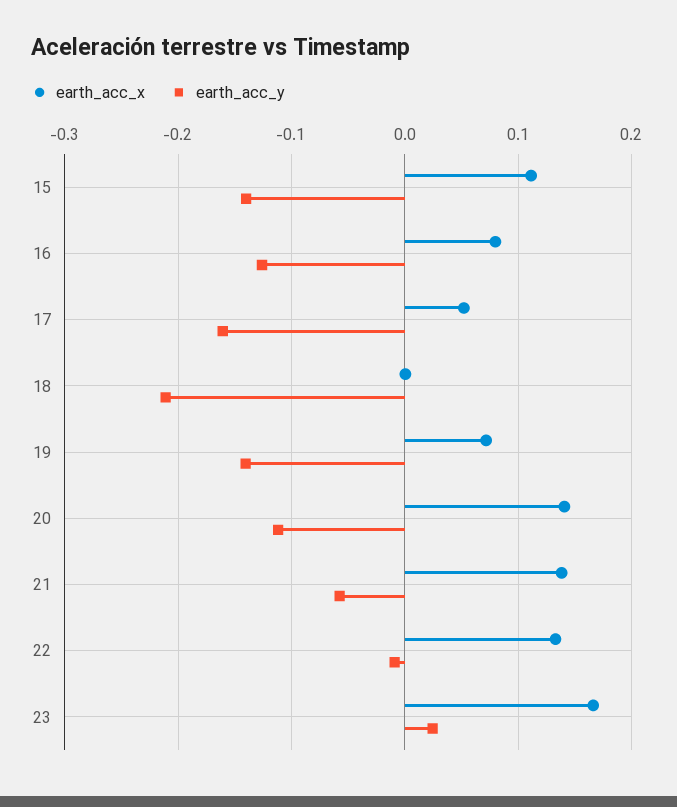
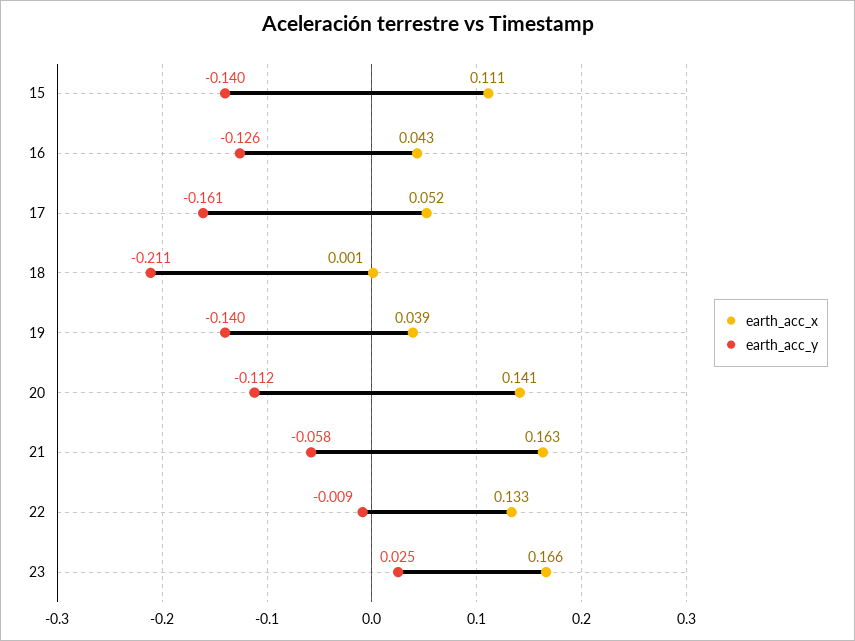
  {
    "earth_acc_x": {
      "15": 0.111,
-     "16": 0.08,
+     "16": 0.043,
      "17": 0.052,
      "18": 0.001,
-     "19": 0.07,
+     "19": 0.039,
      "20": 0.141,
-     "21": 0.14,
+     "21": 0.163,
      "22": 0.133,
      "23": 0.166
    },
    "earth_acc_y": {
      "15": -0.14,
      "16": -0.126,
      "17": -0.161,
      "18": -0.211,
      "19": -0.14,
      "20": -0.112,
      "21": -0.058,
      "22": -0.009,
      "23": 0.025
    }
  }

